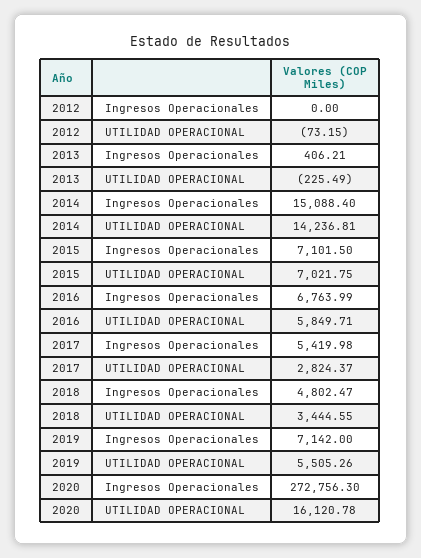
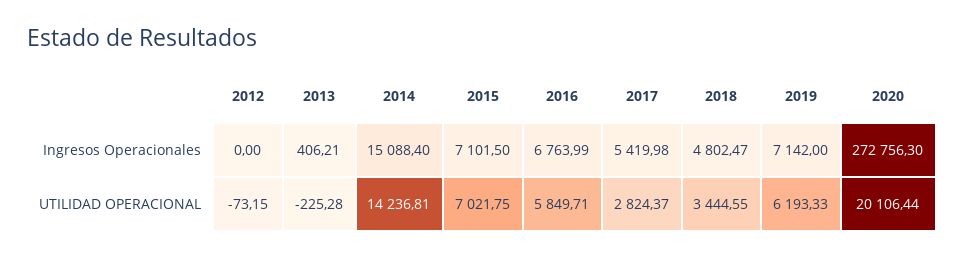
  {
    "2012": {
      "Ingresos Operacionales": 0,
      "UTILIDAD OPERACIONAL": -73.15
    },
    "2013": {
      "Ingresos Operacionales": 406.21,
-     "UTILIDAD OPERACIONAL": -225.49
+     "UTILIDAD OPERACIONAL": -225.28
    },
    "2014": {
      "Ingresos Operacionales": 15088.4,
      "UTILIDAD OPERACIONAL": 14236.81
    },
    "2015": {
      "Ingresos Operacionales": 7101.5,
      "UTILIDAD OPERACIONAL": 7021.75
    },
    "2016": {
      "Ingresos Operacionales": 6763.99,
      "UTILIDAD OPERACIONAL": 5849.71
    },
    "2017": {
      "Ingresos Operacionales": 5419.98,
      "UTILIDAD OPERACIONAL": 2824.37
    },
    "2018": {
      "Ingresos Operacionales": 4802.47,
      "UTILIDAD OPERACIONAL": 3444.55
    },
    "2019": {
      "Ingresos Operacionales": 7142,
-     "UTILIDAD OPERACIONAL": 5505.26
+     "UTILIDAD OPERACIONAL": 6193.33
    },
    "2020": {
      "Ingresos Operacionales": 272756.3,
-     "UTILIDAD OPERACIONAL": 16120.78
+     "UTILIDAD OPERACIONAL": 20106.44
    }
  }

